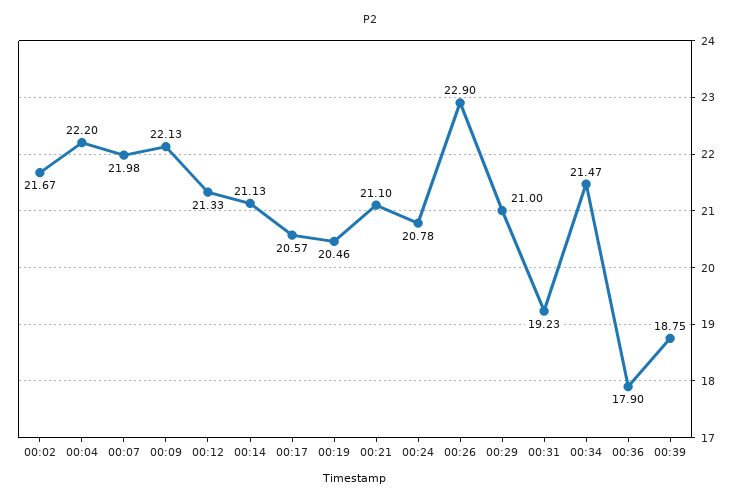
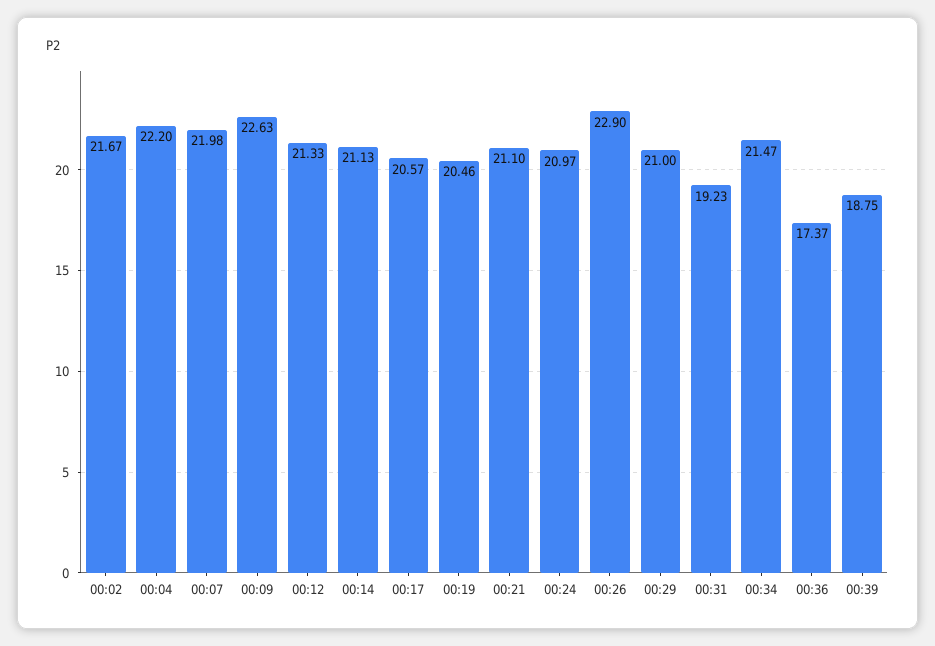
  {
    "00:02": 21.67,
    "00:04": 22.2,
    "00:07": 21.98,
-   "00:09": 22.13,
+   "00:09": 22.63,
    "00:12": 21.33,
    "00:14": 21.13,
    "00:17": 20.57,
    "00:19": 20.46,
    "00:21": 21.1,
-   "00:24": 20.78,
+   "00:24": 20.97,
    "00:26": 22.9,
    "00:29": 21,
    "00:31": 19.23,
    "00:34": 21.47,
-   "00:36": 17.9,
+   "00:36": 17.37,
    "00:39": 18.75
  }

